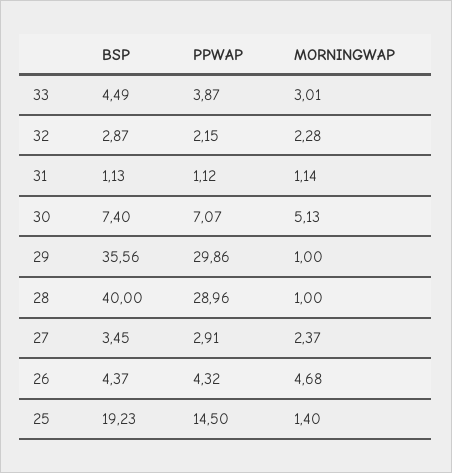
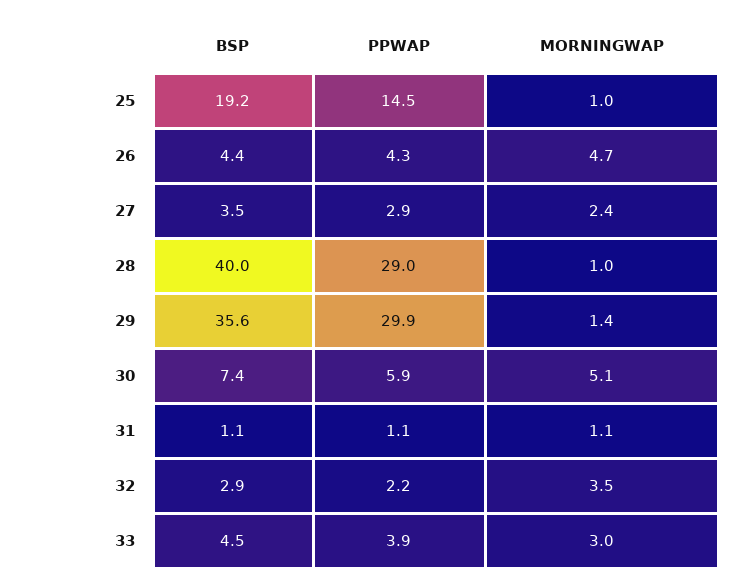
  {
    "BSP": {
      "33": 4.49,
      "32": 2.87,
      "31": 1.13,
      "30": 7.4,
      "29": 35.56,
      "28": 40,
      "27": 3.45,
      "26": 4.37,
      "25": 19.23
    },
    "PPWAP": {
      "33": 3.87,
      "32": 2.15,
      "31": 1.12,
-     "30": 7.07,
+     "30": 5.9,
      "29": 29.86,
      "28": 28.96,
      "27": 2.91,
      "26": 4.32,
      "25": 14.5
    },
    "MORNINGWAP": {
      "33": 3.01,
-     "32": 2.28,
+     "32": 3.5,
      "31": 1.14,
      "30": 5.13,
-     "29": 1,
+     "29": 1.4,
      "28": 1,
      "27": 2.37,
      "26": 4.68,
-     "25": 1.4
+     "25": 1
    }
  }

